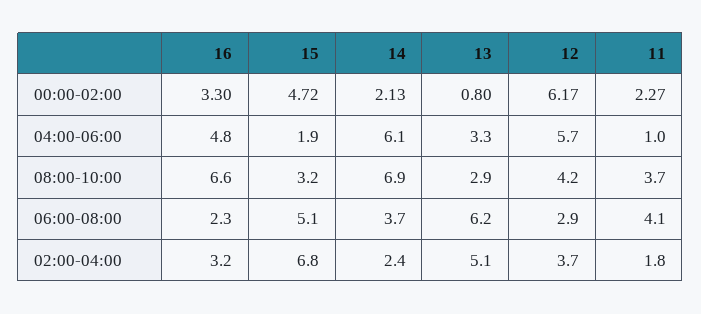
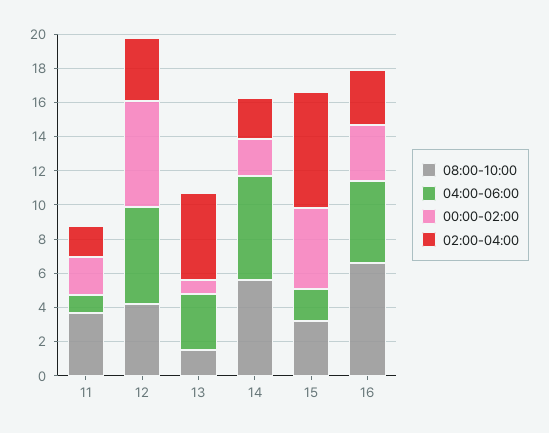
  {
    "00:00-02:00": {
      "16": 3.3,
      "15": 4.72,
      "14": 2.13,
      "13": 0.8,
      "12": 6.17,
      "11": 2.27
    },
    "04:00-06:00": {
      "16": 4.8,
      "15": 1.9,
      "14": 6.1,
      "13": 3.3,
      "12": 5.7,
      "11": 1
    },
    "08:00-10:00": {
      "16": 6.6,
      "15": 3.2,
-     "14": 6.9,
+     "14": 5.5,
-     "13": 2.9,
+     "13": 1.5,
      "12": 4.2,
      "11": 3.7
    },
-   "06:00-08:00": {
-     "16": 2.3,
-     "15": 5.1,
-     "14": 3.7,
-     "13": 6.2,
-     "12": 2.9,
-     "11": 4.1
-   },
    "02:00-04:00": {
      "16": 3.2,
      "15": 6.8,
      "14": 2.4,
      "13": 5.1,
      "12": 3.7,
      "11": 1.8
    }
  }

